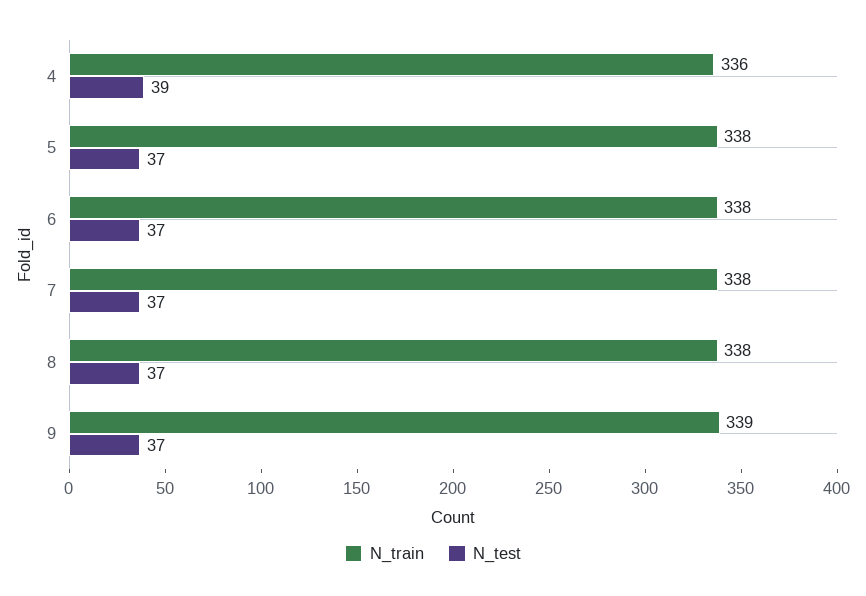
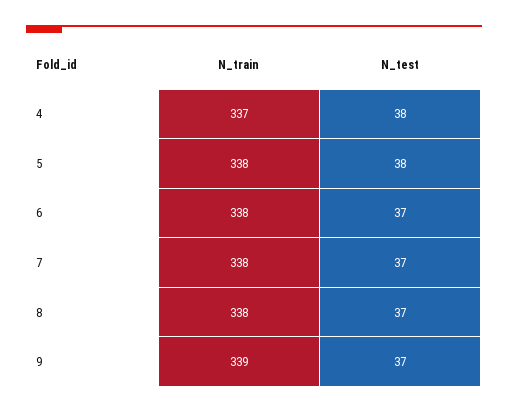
  {
    "N_train": {
-     "4": 336,
+     "4": 337,
      "5": 338,
      "6": 338,
      "7": 338,
      "8": 338,
      "9": 339
    },
    "N_test": {
-     "4": 39,
+     "4": 38,
-     "5": 37,
+     "5": 38,
      "6": 37,
      "7": 37,
      "8": 37,
      "9": 37
    }
  }

